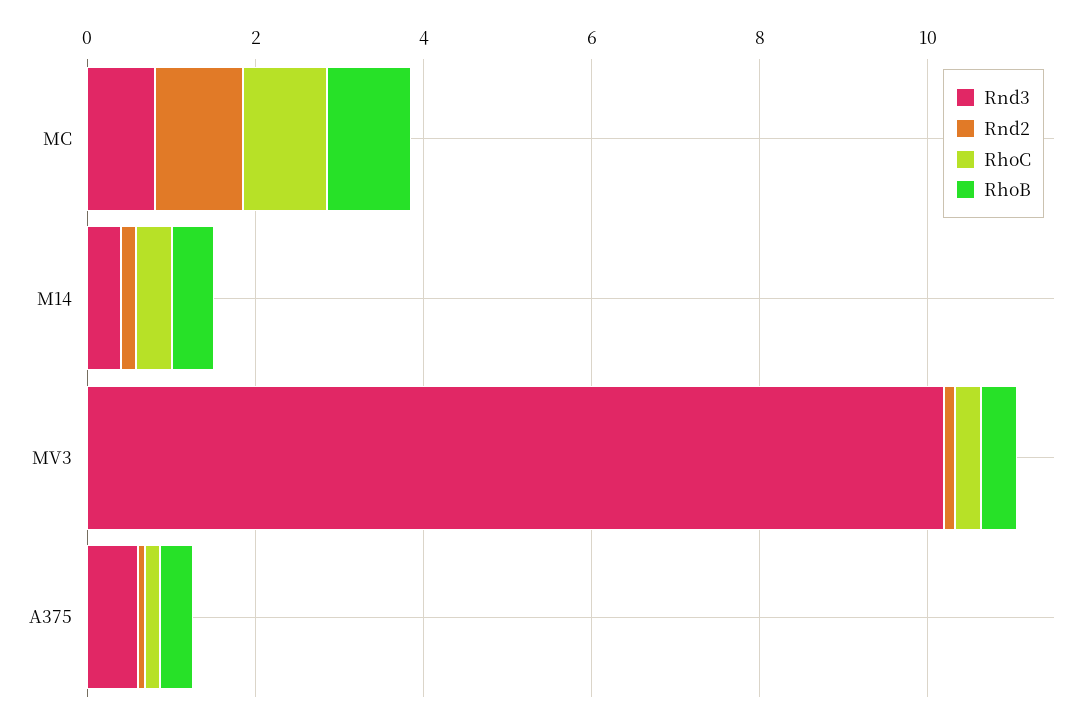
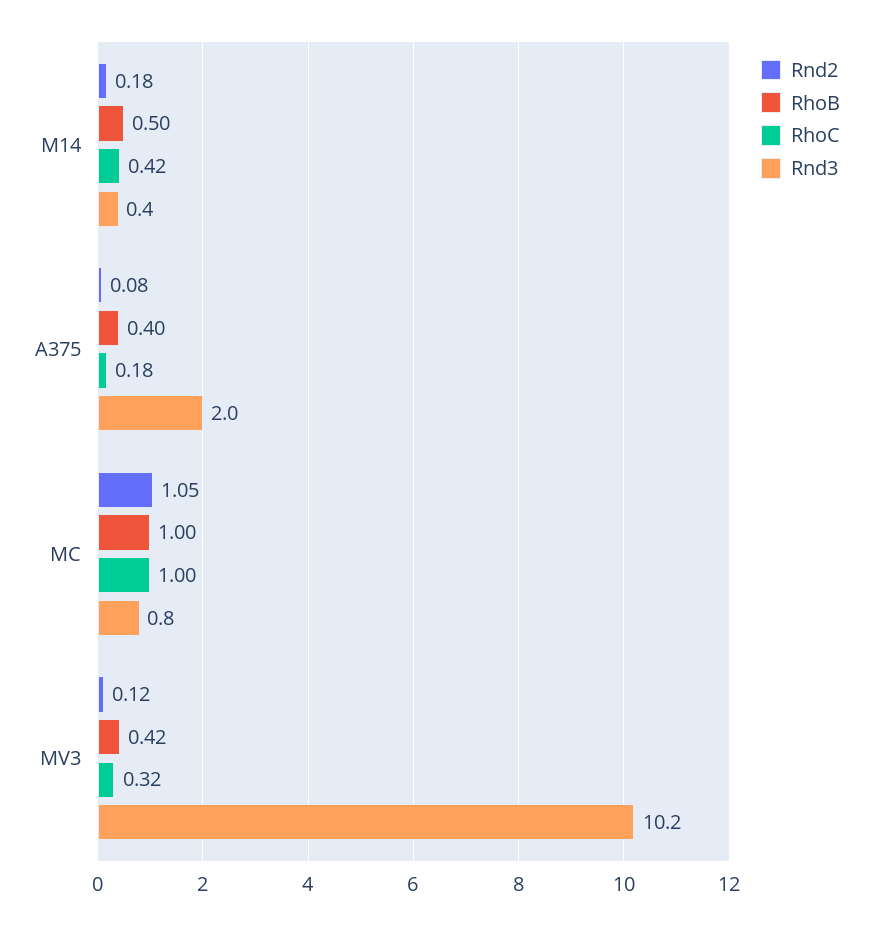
  {
    "Rnd3": {
      "MC": 0.8,
      "M14": 0.4,
      "MV3": 10.2,
-     "A375": 0.5
+     "A375": 2
    },
    "Rnd2": {
      "MC": 1.05,
      "M14": 0.18,
      "MV3": 0.12,
      "A375": 0.08
    },
    "RhoC": {
      "MC": 1,
      "M14": 0.42,
      "MV3": 0.32,
      "A375": 0.18
    },
    "RhoB": {
      "MC": 1,
      "M14": 0.5,
      "MV3": 0.42,
      "A375": 0.4
    }
  }

